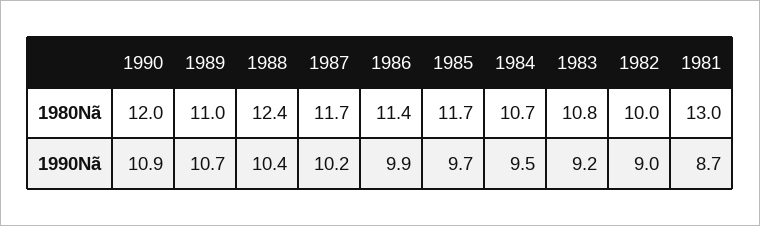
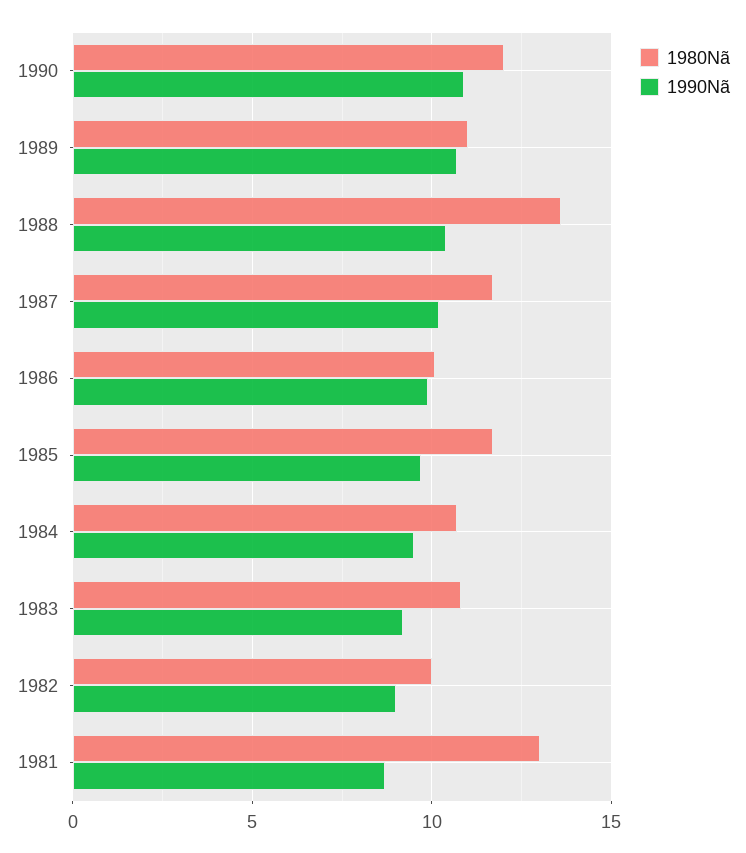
  {
    "1980Nã": {
      "1990": 12,
      "1989": 11,
-     "1988": 12.4,
+     "1988": 13.5,
      "1987": 11.7,
-     "1986": 11.4,
+     "1986": 10,
      "1985": 11.7,
      "1984": 10.7,
      "1983": 10.8,
      "1982": 10,
      "1981": 13
    },
    "1990Nã": {
      "1990": 10.9,
      "1989": 10.7,
      "1988": 10.4,
      "1987": 10.2,
      "1986": 9.9,
      "1985": 9.7,
      "1984": 9.5,
      "1983": 9.2,
      "1982": 9,
      "1981": 8.7
    }
  }

